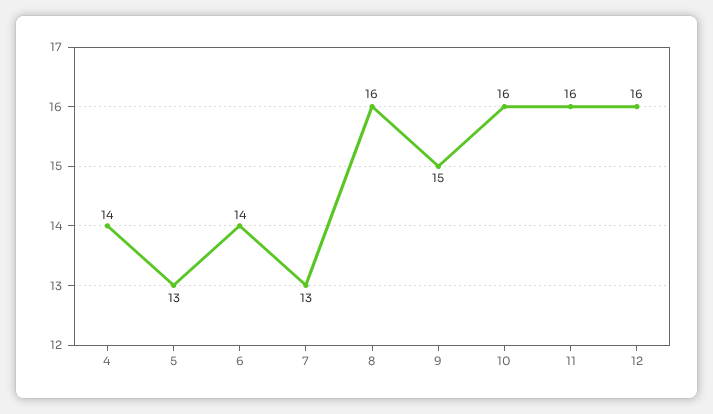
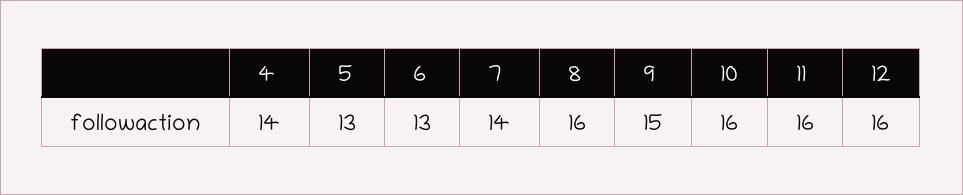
  {
    "4": 14,
    "5": 13,
-   "6": 14,
+   "6": 13,
-   "7": 13,
+   "7": 14,
    "8": 16,
    "9": 15,
    "10": 16,
    "11": 16,
    "12": 16
  }

